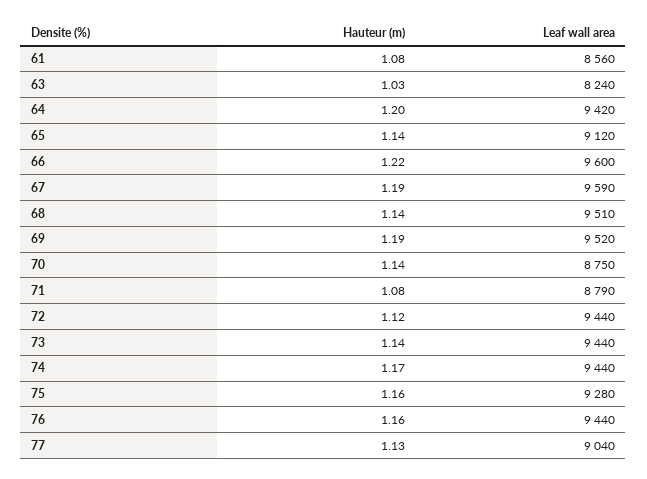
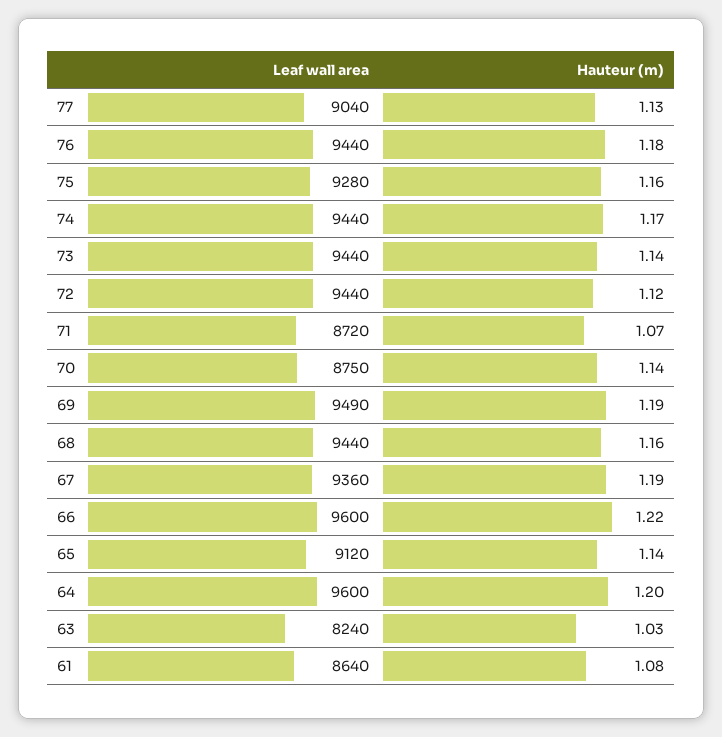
  {
    "Hauteur (m)": {
      "61": 1.08,
      "63": 1.03,
      "64": 1.2,
      "65": 1.14,
      "66": 1.22,
      "67": 1.19,
-     "68": 1.14,
+     "68": 1.16,
      "69": 1.19,
      "70": 1.14,
-     "71": 1.08,
+     "71": 1.07,
      "72": 1.12,
      "73": 1.14,
      "74": 1.17,
      "75": 1.16,
-     "76": 1.16,
+     "76": 1.18,
      "77": 1.13
    },
    "Leaf wall area": {
-     "61": 8560,
+     "61": 8640,
      "63": 8240,
-     "64": 9420,
+     "64": 9600,
      "65": 9120,
      "66": 9600,
-     "67": 9590,
+     "67": 9360,
-     "68": 9510,
+     "68": 9440,
-     "69": 9520,
+     "69": 9490,
      "70": 8750,
-     "71": 8790,
+     "71": 8720,
      "72": 9440,
      "73": 9440,
      "74": 9440,
      "75": 9280,
      "76": 9440,
      "77": 9040
    }
  }

